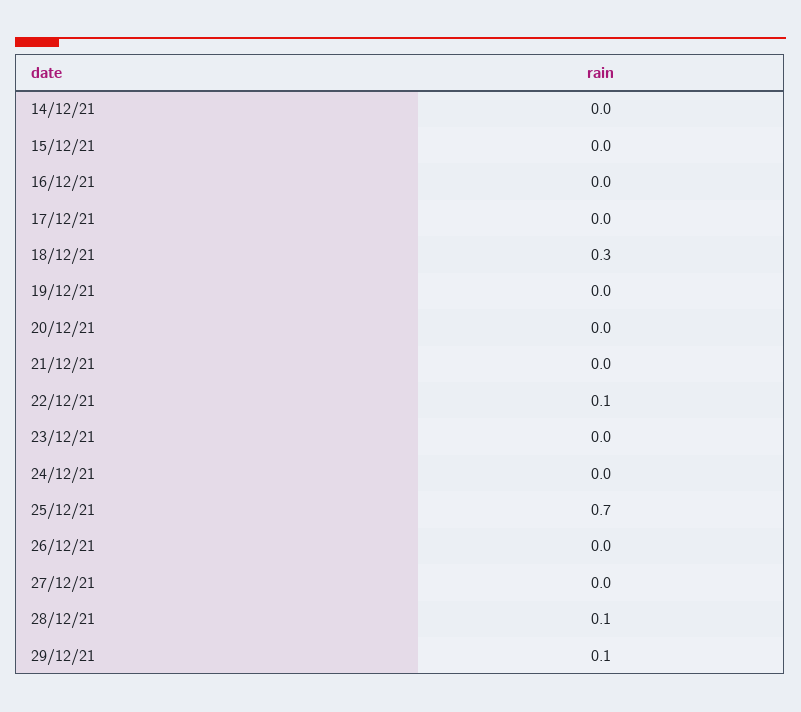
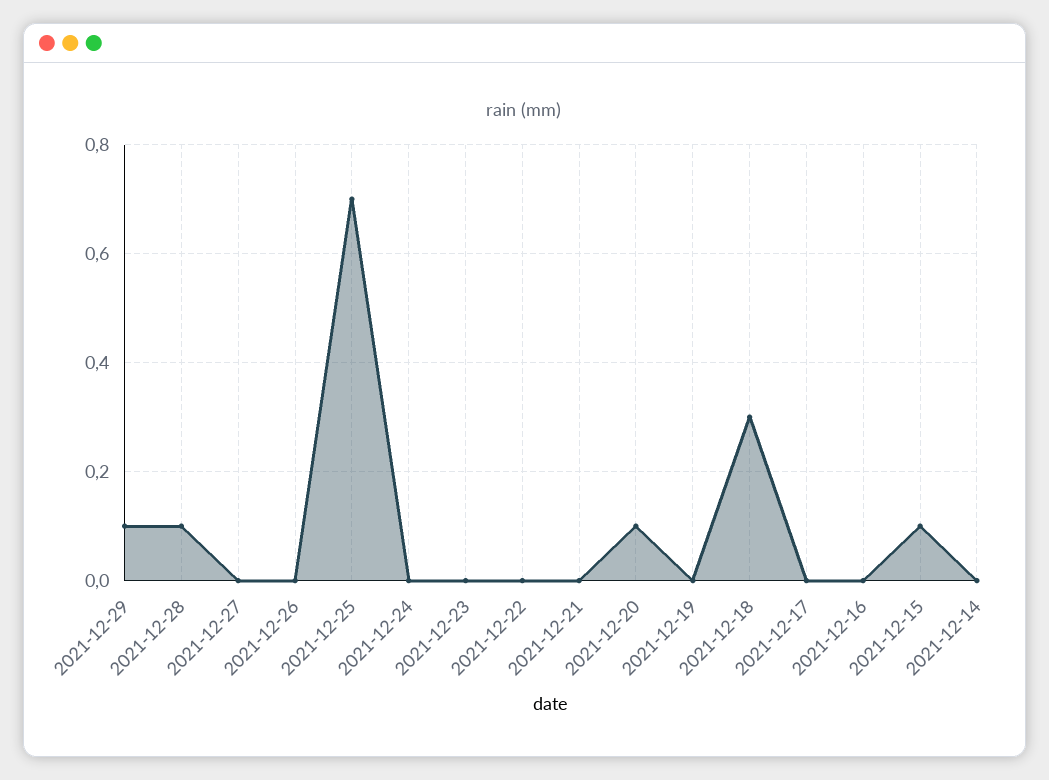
  {
    "14/12/21": 0,
-   "15/12/21": 0,
+   "15/12/21": 0.1,
    "16/12/21": 0,
    "17/12/21": 0,
    "18/12/21": 0.3,
    "19/12/21": 0,
-   "20/12/21": 0,
+   "20/12/21": 0.1,
    "21/12/21": 0,
-   "22/12/21": 0.1,
+   "22/12/21": 0,
    "23/12/21": 0,
    "24/12/21": 0,
    "25/12/21": 0.7,
    "26/12/21": 0,
    "27/12/21": 0,
    "28/12/21": 0.1,
    "29/12/21": 0.1
  }

